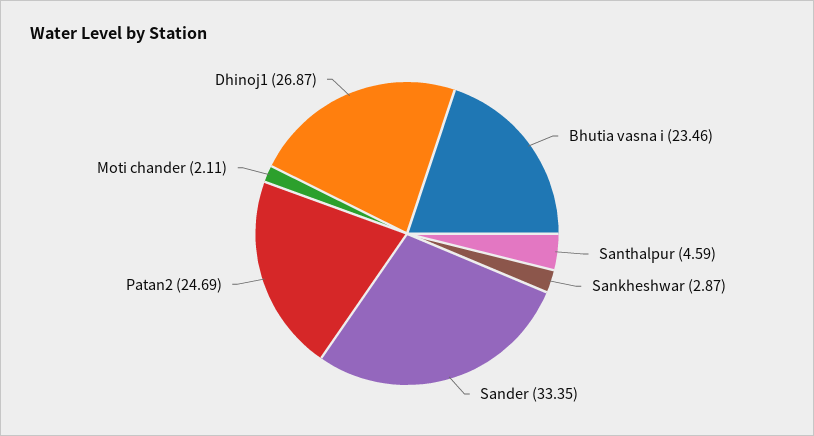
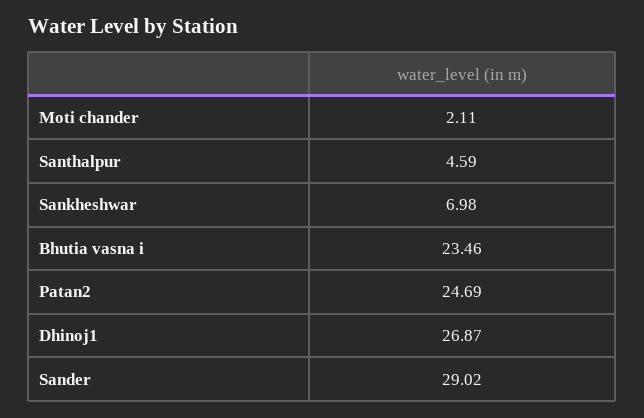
  {
    "Bhutia vasna i": 23.46,
    "Santhalpur": 4.59,
-   "Sankheshwar": 2.87,
+   "Sankheshwar": 6.98,
-   "Sander": 33.35,
+   "Sander": 29.02,
    "Patan2": 24.69,
    "Moti chander": 2.11,
    "Dhinoj1": 26.87
  }

